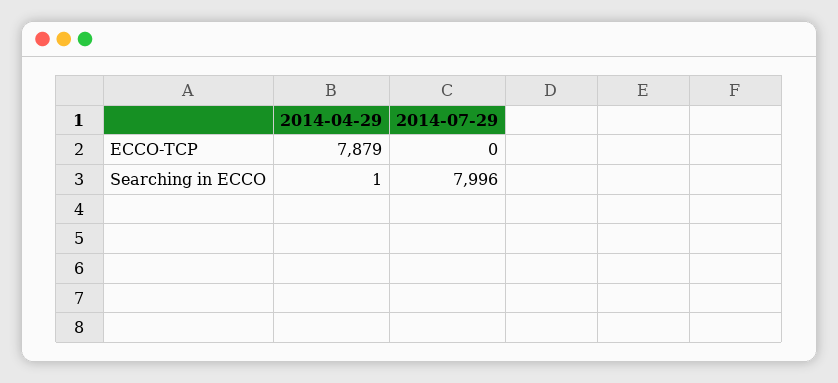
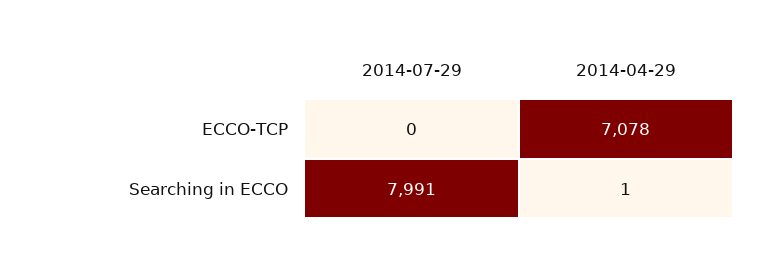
  {
    "2014-04-29": {
-     "ECCO-TCP": 7879,
+     "ECCO-TCP": 7078,
      "Searching in ECCO": 1
    },
    "2014-07-29": {
      "ECCO-TCP": 0,
-     "Searching in ECCO": 7996
+     "Searching in ECCO": 7991
    }
  }

